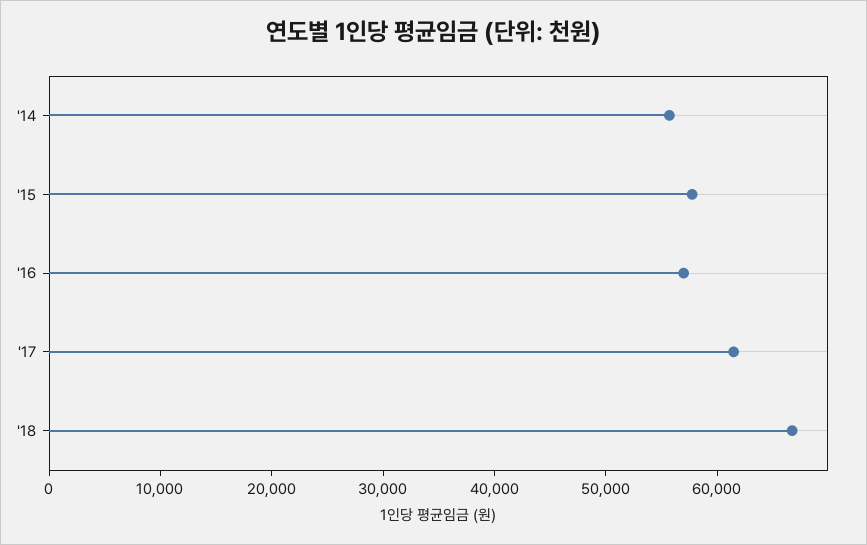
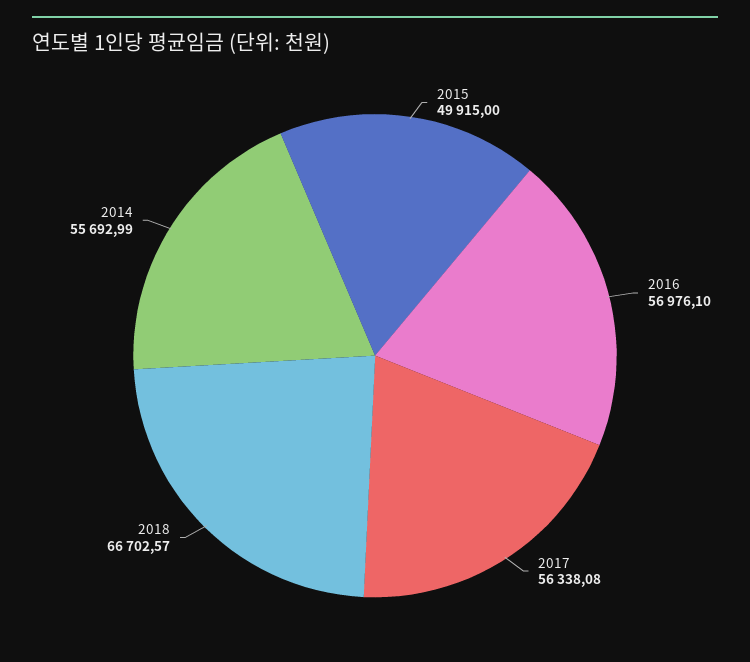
  {
    "'14": 55692.99,
-   "'15": 58000,
+   "'15": 49915,
    "'16": 56976.1,
-   "'17": 62000,
+   "'17": 56338.08,
    "'18": 66702.57
  }

